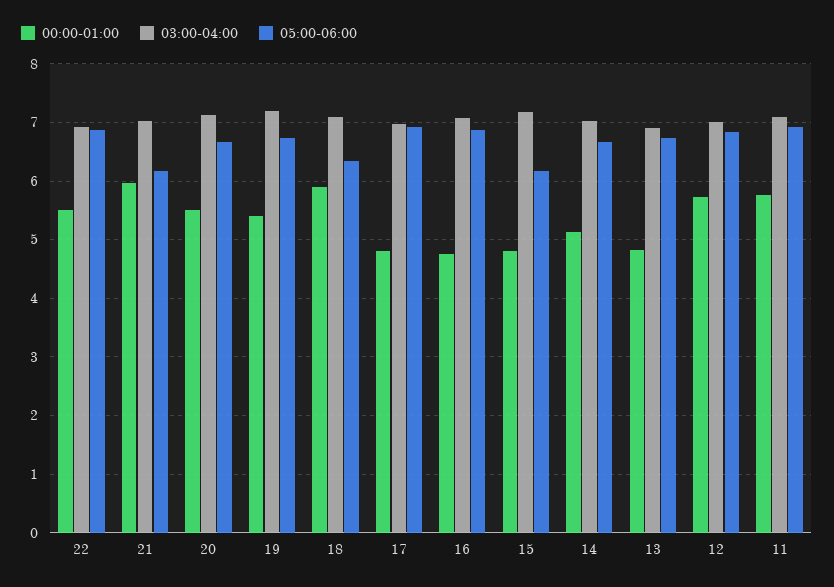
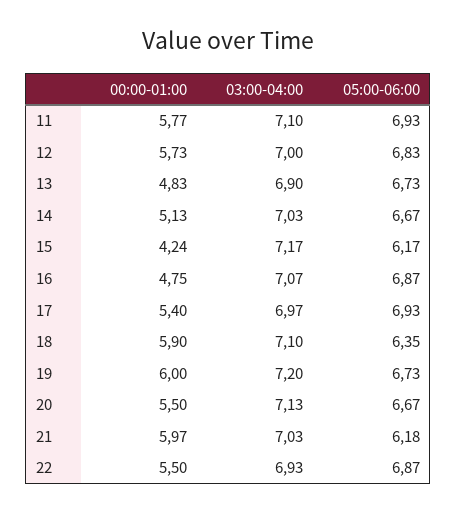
  {
    "00:00-01:00": {
      "22": 5.5,
      "21": 5.97,
      "20": 5.5,
-     "19": 5.4,
+     "19": 6,
      "18": 5.9,
-     "17": 4.8,
+     "17": 5.4,
      "16": 4.75,
-     "15": 4.8,
+     "15": 4.24,
      "14": 5.13,
      "13": 4.83,
      "12": 5.73,
      "11": 5.77
    },
    "03:00-04:00": {
      "22": 6.93,
      "21": 7.03,
      "20": 7.13,
      "19": 7.2,
      "18": 7.1,
      "17": 6.97,
      "16": 7.07,
      "15": 7.17,
      "14": 7.03,
      "13": 6.9,
      "12": 7,
      "11": 7.1
    },
    "05:00-06:00": {
      "22": 6.87,
      "21": 6.18,
      "20": 6.67,
      "19": 6.73,
      "18": 6.35,
      "17": 6.93,
      "16": 6.87,
      "15": 6.17,
      "14": 6.67,
      "13": 6.73,
      "12": 6.83,
      "11": 6.93
    }
  }

